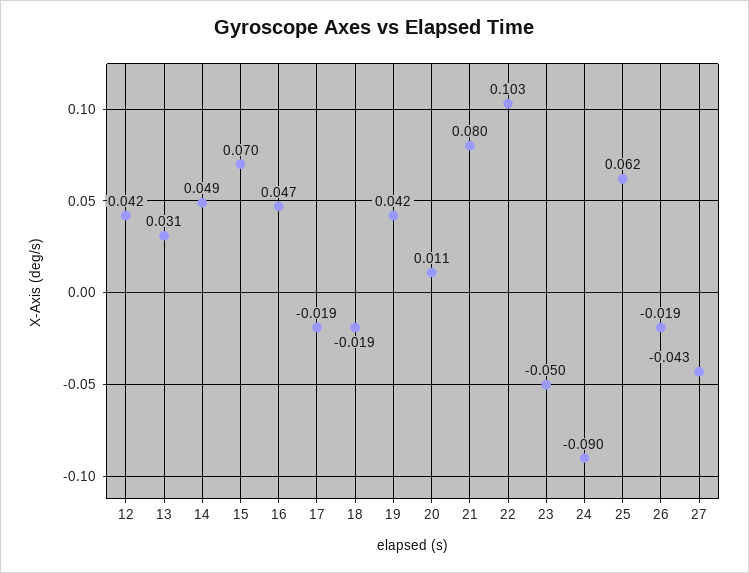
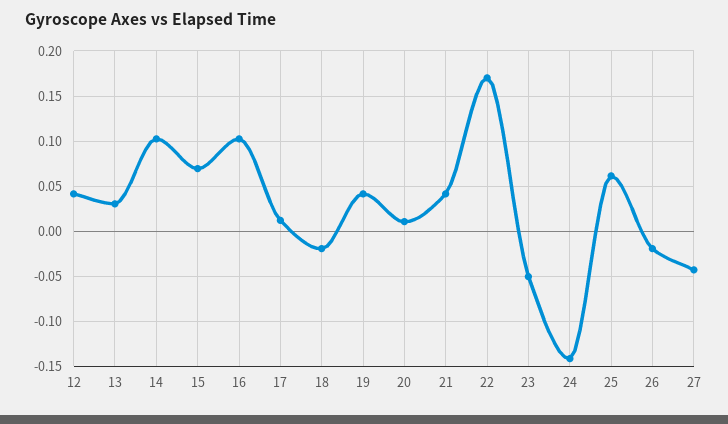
  {
    "12": 0.042,
    "13": 0.031,
-   "14": 0.049,
+   "14": 0.1,
    "15": 0.07,
-   "16": 0.047,
+   "16": 0.1,
-   "17": -0.019,
+   "17": 0.01,
    "18": -0.019,
    "19": 0.042,
    "20": 0.011,
-   "21": 0.08,
+   "21": 0.04,
-   "22": 0.103,
+   "22": 0.17,
    "23": -0.05,
-   "24": -0.09,
+   "24": -0.14,
    "25": 0.062,
    "26": -0.019,
    "27": -0.043
  }

